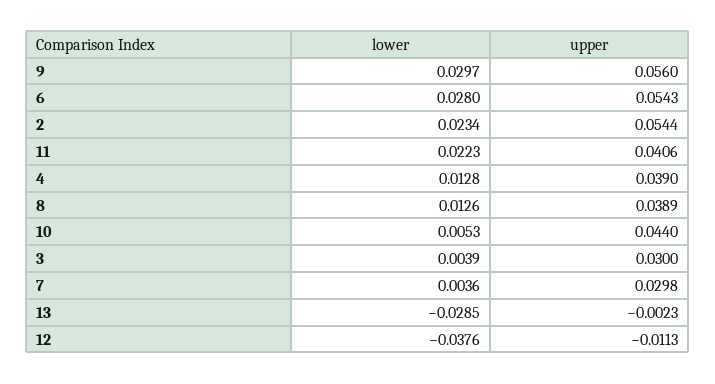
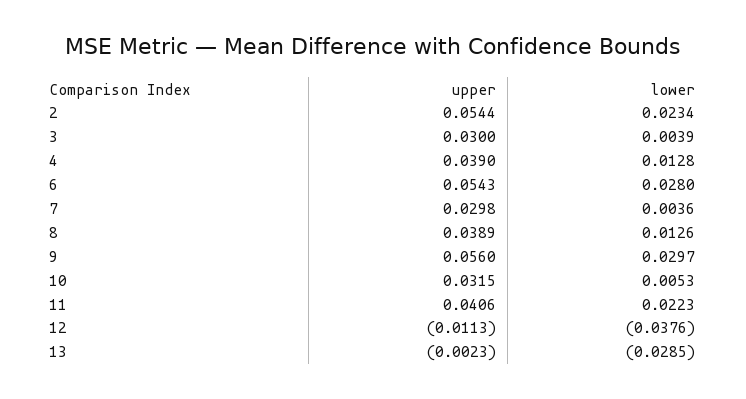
  {
    "lower": {
      "9": 0.0297,
      "6": 0.028,
      "2": 0.0234,
      "11": 0.0223,
      "4": 0.0128,
      "8": 0.0126,
      "10": 0.0053,
      "3": 0.0039,
      "7": 0.0036,
      "13": -0.0285,
      "12": -0.0376
    },
    "upper": {
      "9": 0.056,
      "6": 0.0543,
      "2": 0.0544,
      "11": 0.0406,
      "4": 0.039,
      "8": 0.0389,
-     "10": 0.044,
+     "10": 0.0315,
      "3": 0.03,
      "7": 0.0298,
      "13": -0.0023,
      "12": -0.0113
    }
  }

